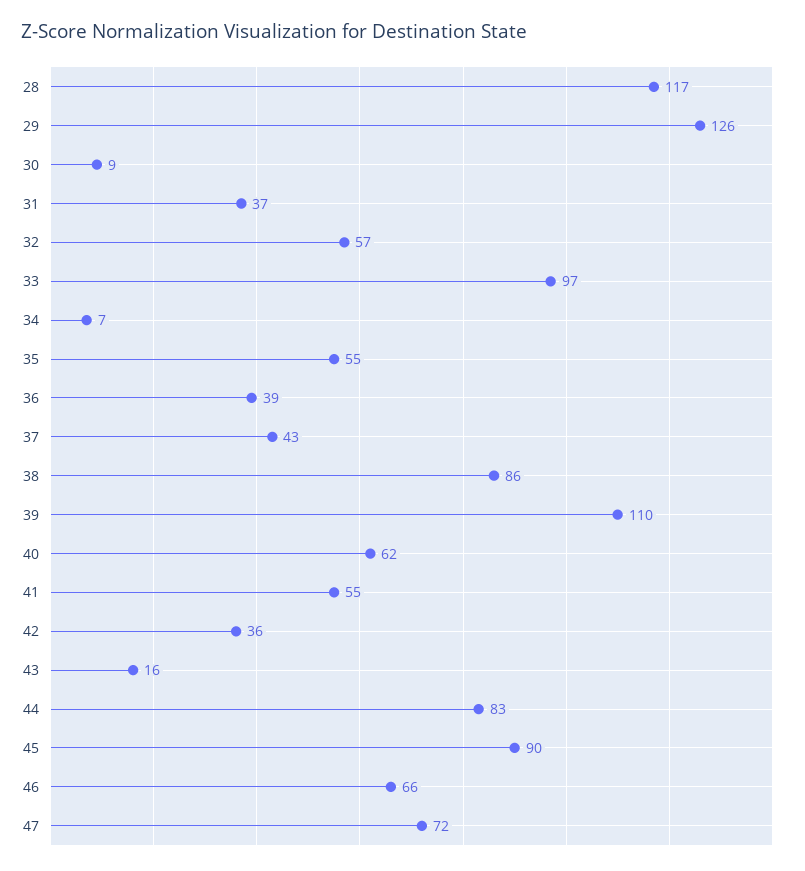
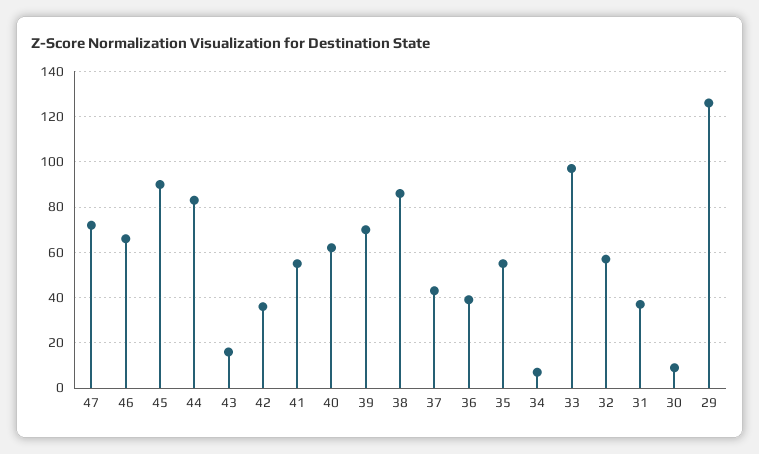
  {
-   "28": 117,
    "29": 126,
    "30": 9,
    "31": 37,
    "32": 57,
    "33": 97,
    "34": 7,
    "35": 55,
    "36": 39,
    "37": 43,
    "38": 86,
-   "39": 110,
+   "39": 70,
    "40": 62,
    "41": 55,
    "42": 36,
    "43": 16,
    "44": 83,
    "45": 90,
    "46": 66,
    "47": 72
  }

